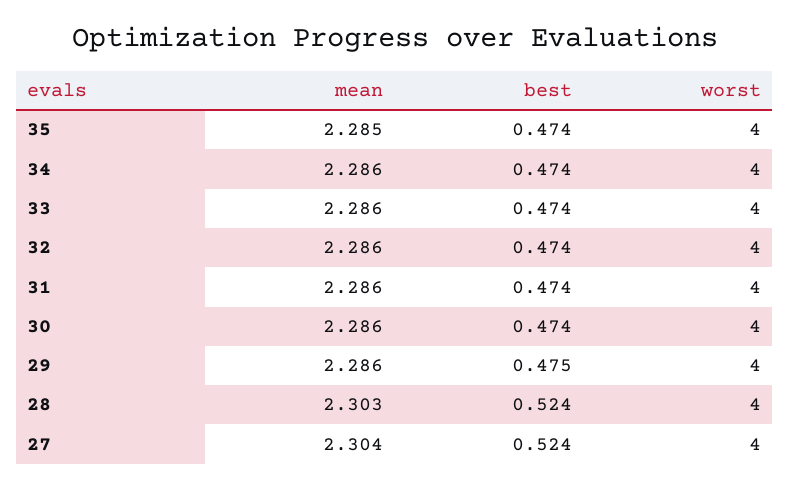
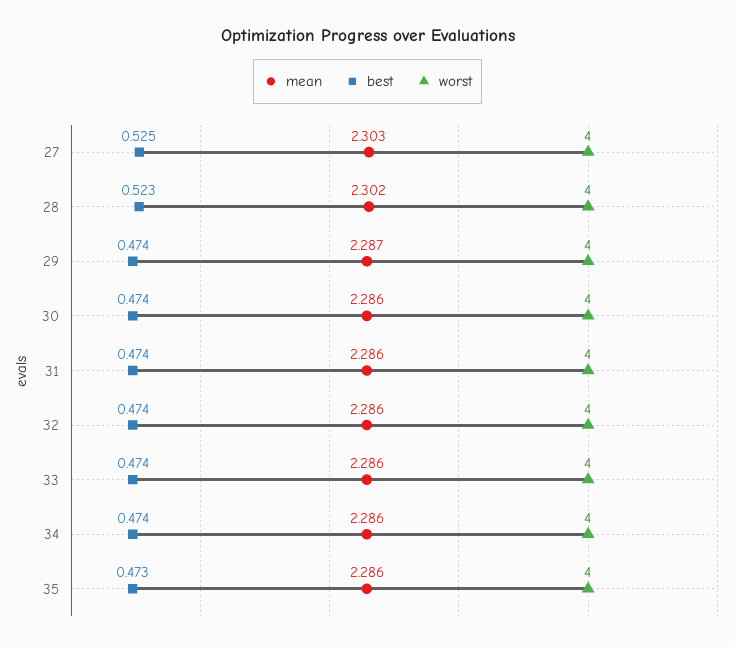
  {
    "mean": {
-     "35": 2.285,
+     "35": 2.286,
      "34": 2.286,
      "33": 2.286,
      "32": 2.286,
      "31": 2.286,
      "30": 2.286,
-     "29": 2.286,
+     "29": 2.287,
-     "28": 2.303,
+     "28": 2.302,
-     "27": 2.304
+     "27": 2.303
    },
    "best": {
-     "35": 0.474,
+     "35": 0.473,
      "34": 0.474,
      "33": 0.474,
      "32": 0.474,
      "31": 0.474,
      "30": 0.474,
-     "29": 0.475,
+     "29": 0.474,
-     "28": 0.524,
+     "28": 0.523,
-     "27": 0.524
+     "27": 0.525
    },
    "worst": {
      "35": 4,
      "34": 4,
      "33": 4,
      "32": 4,
      "31": 4,
      "30": 4,
      "29": 4,
      "28": 4,
      "27": 4
    }
  }

